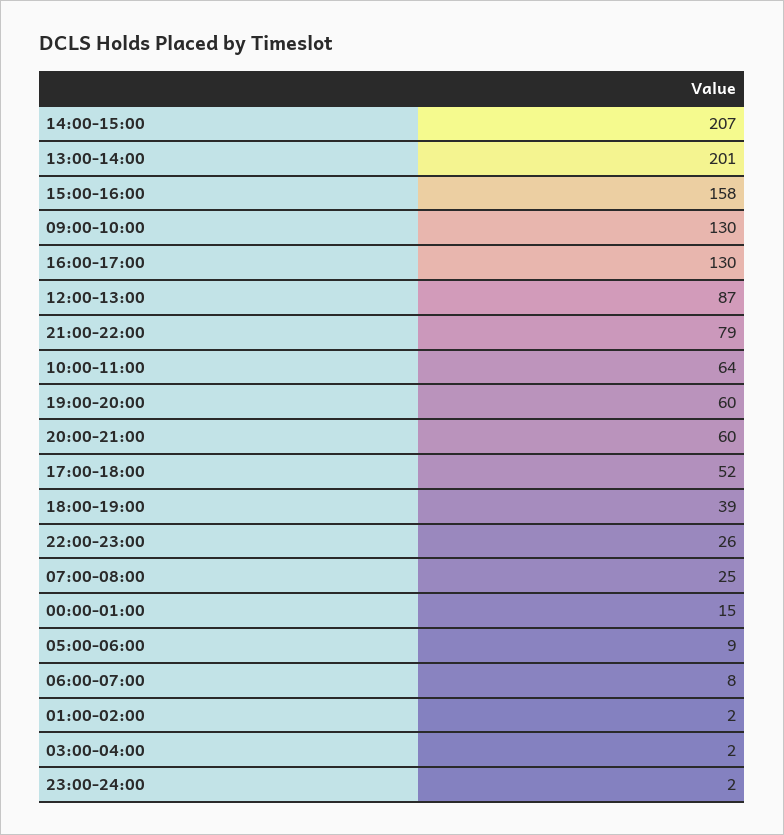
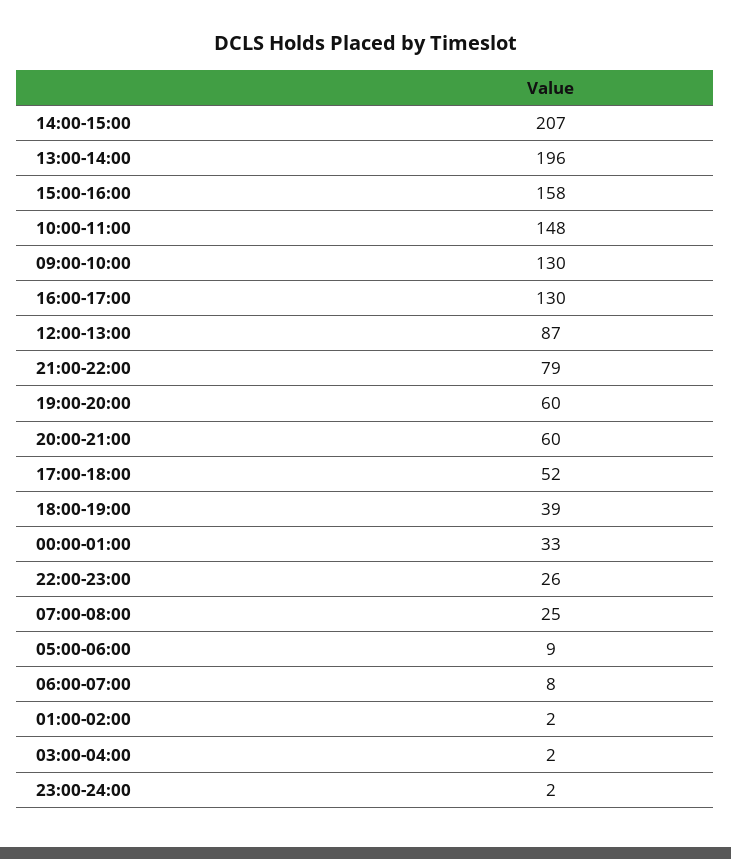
  {
    "14:00-15:00": 207,
-   "13:00-14:00": 201,
+   "13:00-14:00": 196,
    "15:00-16:00": 158,
    "09:00-10:00": 130,
    "16:00-17:00": 130,
    "12:00-13:00": 87,
    "21:00-22:00": 79,
-   "10:00-11:00": 64,
+   "10:00-11:00": 148,
    "19:00-20:00": 60,
    "20:00-21:00": 60,
    "17:00-18:00": 52,
    "18:00-19:00": 39,
    "22:00-23:00": 26,
    "07:00-08:00": 25,
-   "00:00-01:00": 15,
+   "00:00-01:00": 33,
    "05:00-06:00": 9,
    "06:00-07:00": 8,
    "01:00-02:00": 2,
    "03:00-04:00": 2,
    "23:00-24:00": 2
  }

